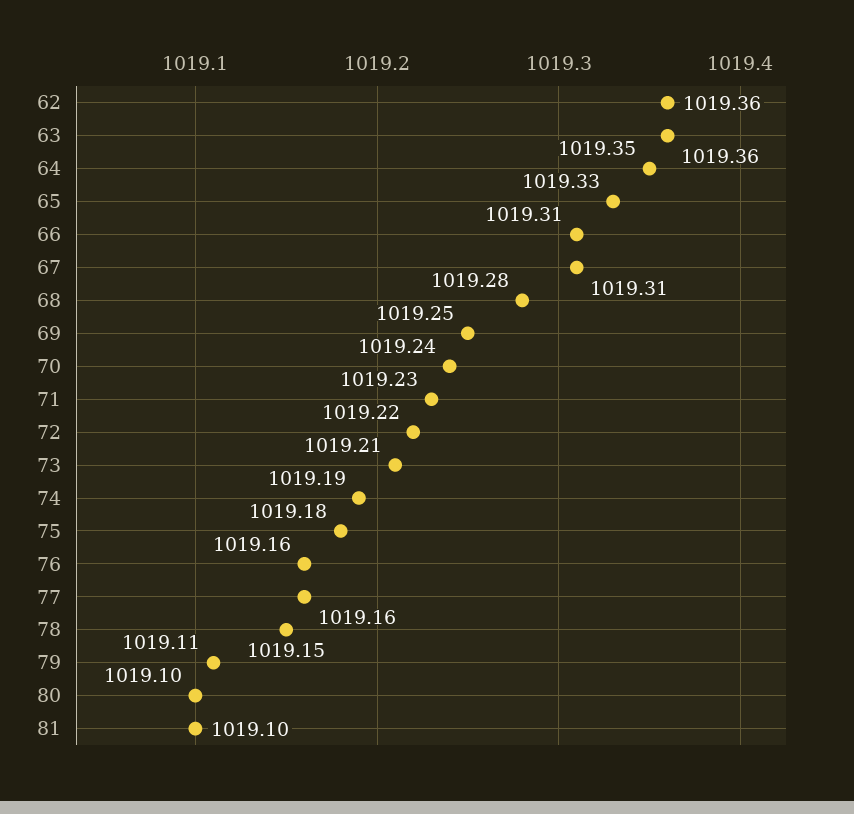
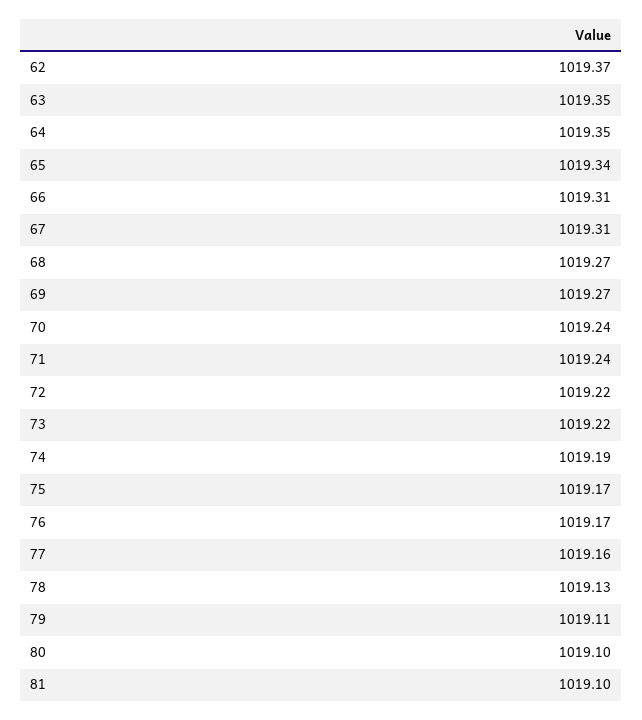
  {
-   "62": 1019.36,
+   "62": 1019.37,
-   "63": 1019.36,
+   "63": 1019.35,
    "64": 1019.35,
-   "65": 1019.33,
+   "65": 1019.34,
    "66": 1019.31,
    "67": 1019.31,
-   "68": 1019.28,
+   "68": 1019.27,
-   "69": 1019.25,
+   "69": 1019.27,
    "70": 1019.24,
-   "71": 1019.23,
+   "71": 1019.24,
    "72": 1019.22,
-   "73": 1019.21,
+   "73": 1019.22,
    "74": 1019.19,
-   "75": 1019.18,
+   "75": 1019.17,
-   "76": 1019.16,
+   "76": 1019.17,
    "77": 1019.16,
-   "78": 1019.15,
+   "78": 1019.13,
    "79": 1019.11,
    "80": 1019.1,
    "81": 1019.1
  }

